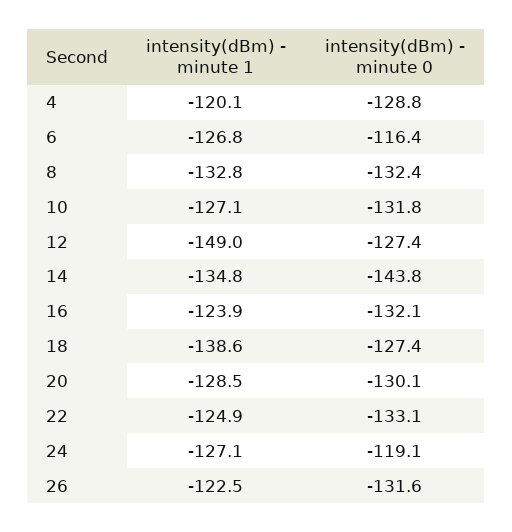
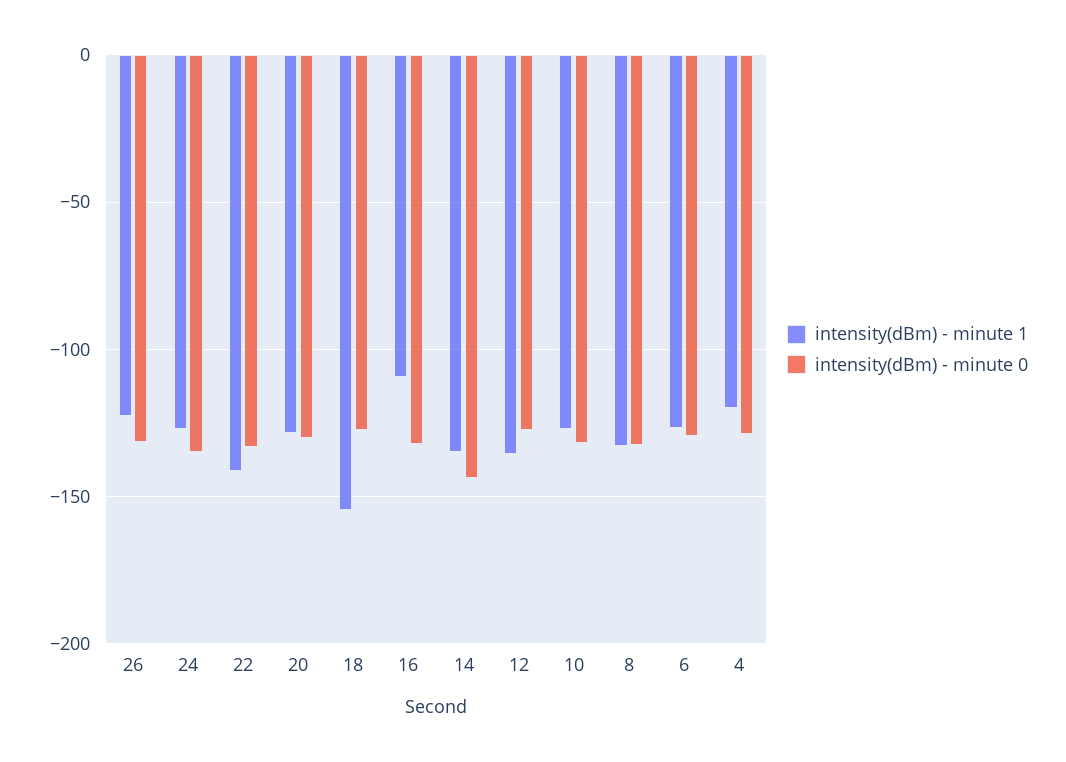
  {
    "intensity(dBm) - minute 1": {
      "4": -120.1,
      "6": -126.8,
      "8": -132.8,
      "10": -127.1,
-     "12": -149,
+     "12": -135,
      "14": -134.8,
-     "16": -123.9,
+     "16": -110,
-     "18": -138.6,
+     "18": -155,
      "20": -128.5,
-     "22": -124.9,
+     "22": -140,
      "24": -127.1,
      "26": -122.5
    },
    "intensity(dBm) - minute 0": {
      "4": -128.8,
-     "6": -116.4,
+     "6": -130,
      "8": -132.4,
      "10": -131.8,
      "12": -127.4,
      "14": -143.8,
      "16": -132.1,
      "18": -127.4,
      "20": -130.1,
      "22": -133.1,
-     "24": -119.1,
+     "24": -135,
      "26": -131.6
    }
  }

